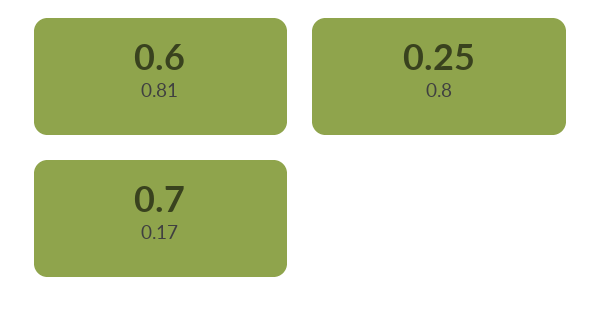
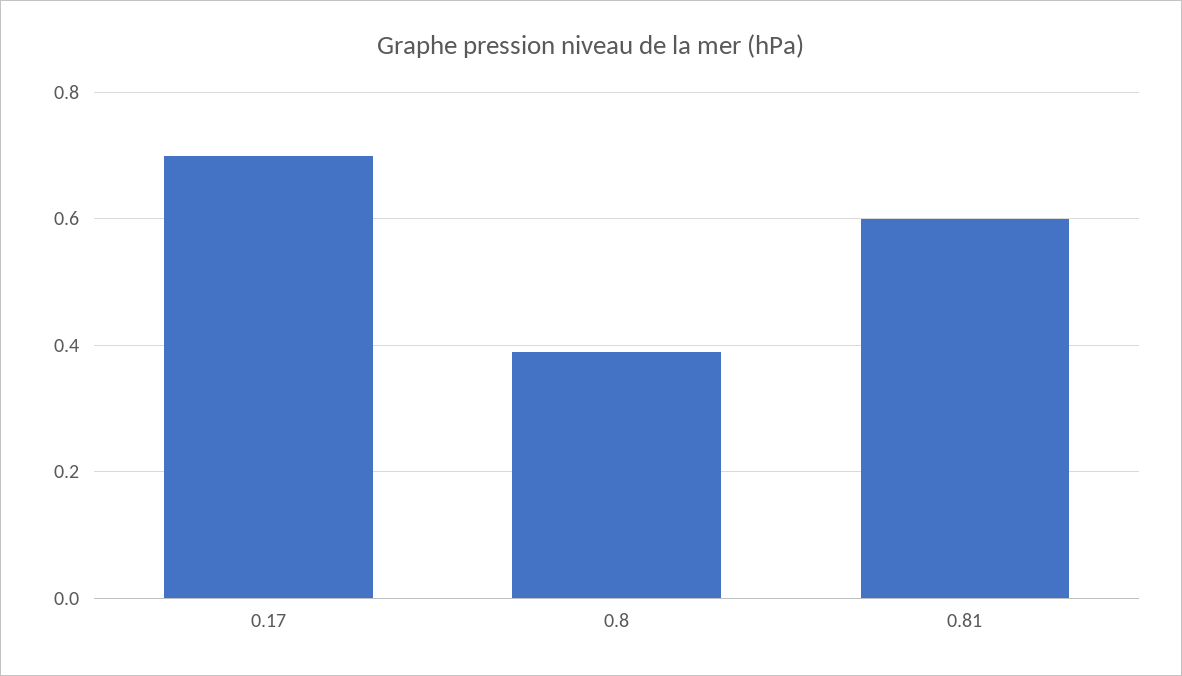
  {
    "0.81": 0.6,
-   "0.8": 0.25,
+   "0.8": 0.4,
    "0.17": 0.7
  }

